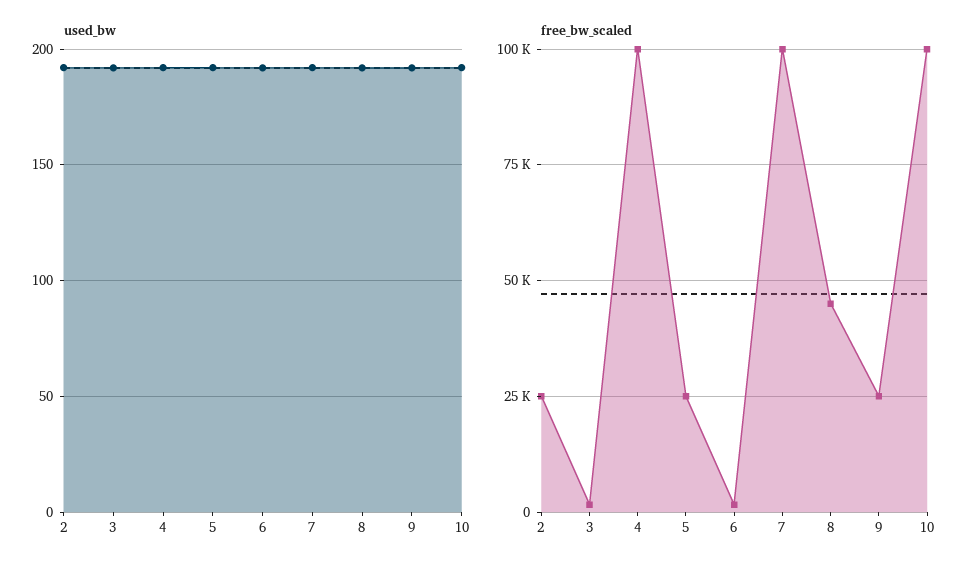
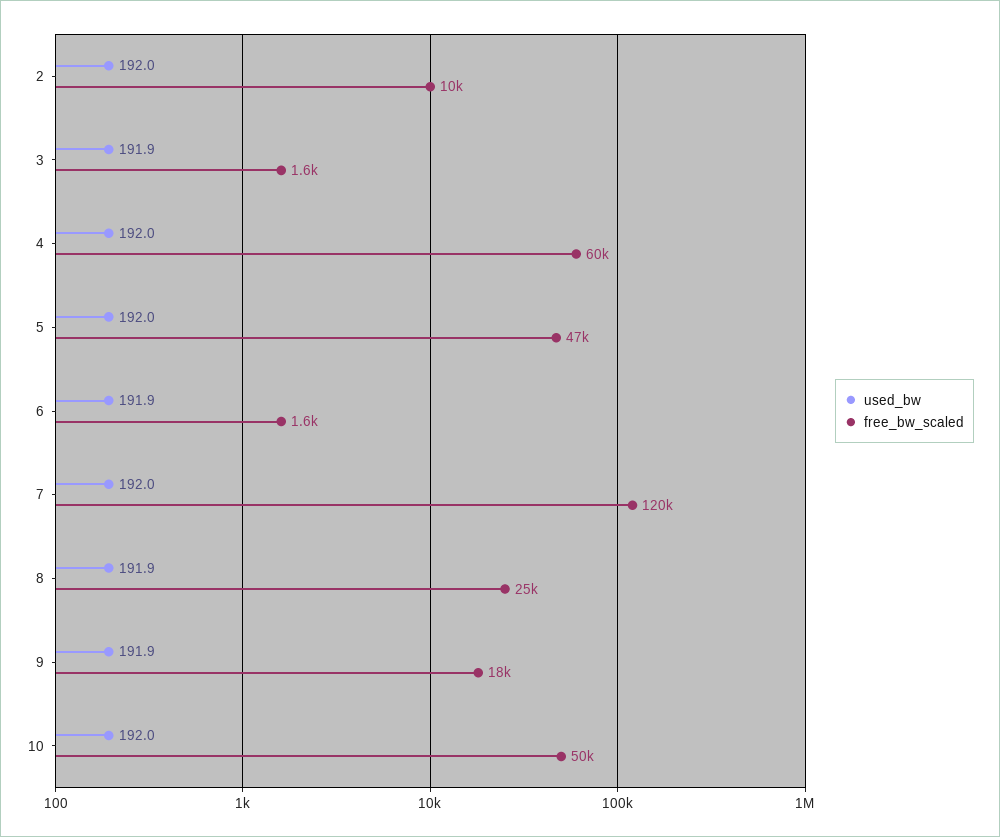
  {
    "used_bw": {
      "2": 192,
      "3": 191.9,
      "4": 192,
      "5": 192,
      "6": 191.9,
      "7": 192,
      "8": 191.9,
      "9": 191.9,
      "10": 192
    },
    "free_bw_scaled": {
-     "2": 25000,
+     "2": 10000,
      "3": 1600,
-     "4": 100000,
+     "4": 60000,
-     "5": 25000,
+     "5": 47000,
      "6": 1600,
-     "7": 100000,
+     "7": 120000,
-     "8": 45000,
+     "8": 25000,
-     "9": 25000,
+     "9": 18000,
-     "10": 100000
+     "10": 50000
    }
  }

